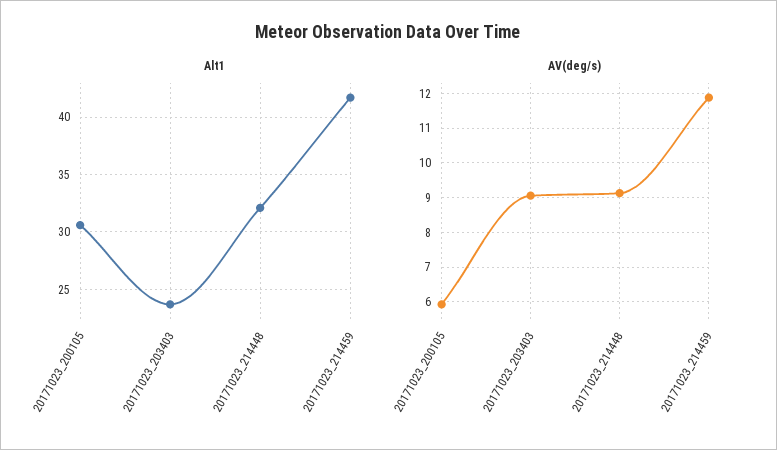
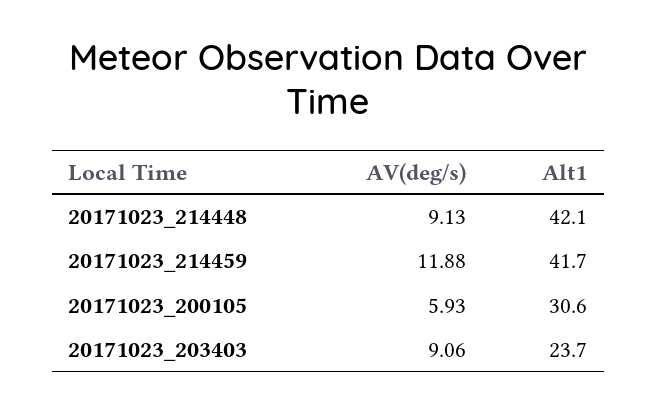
  {
    "Alt1": {
      "20171023_200105": 30.6,
      "20171023_203403": 23.7,
-     "20171023_214448": 32,
+     "20171023_214448": 42.1,
      "20171023_214459": 41.7
    },
    "AV(deg/s)": {
      "20171023_200105": 5.93,
      "20171023_203403": 9.06,
      "20171023_214448": 9.13,
      "20171023_214459": 11.88
    }
  }

